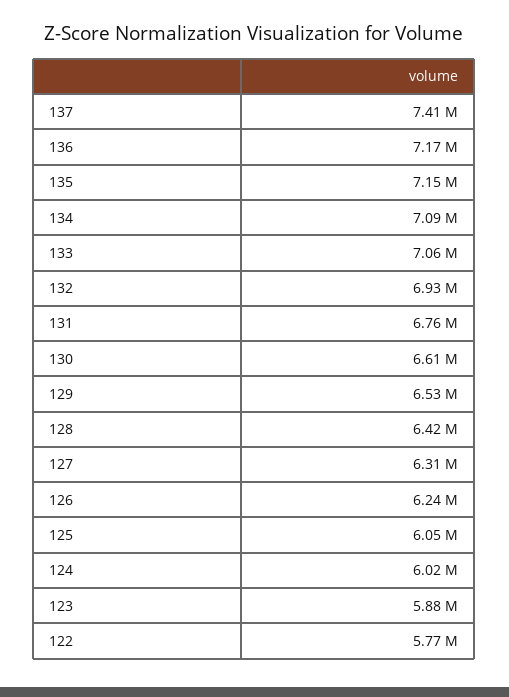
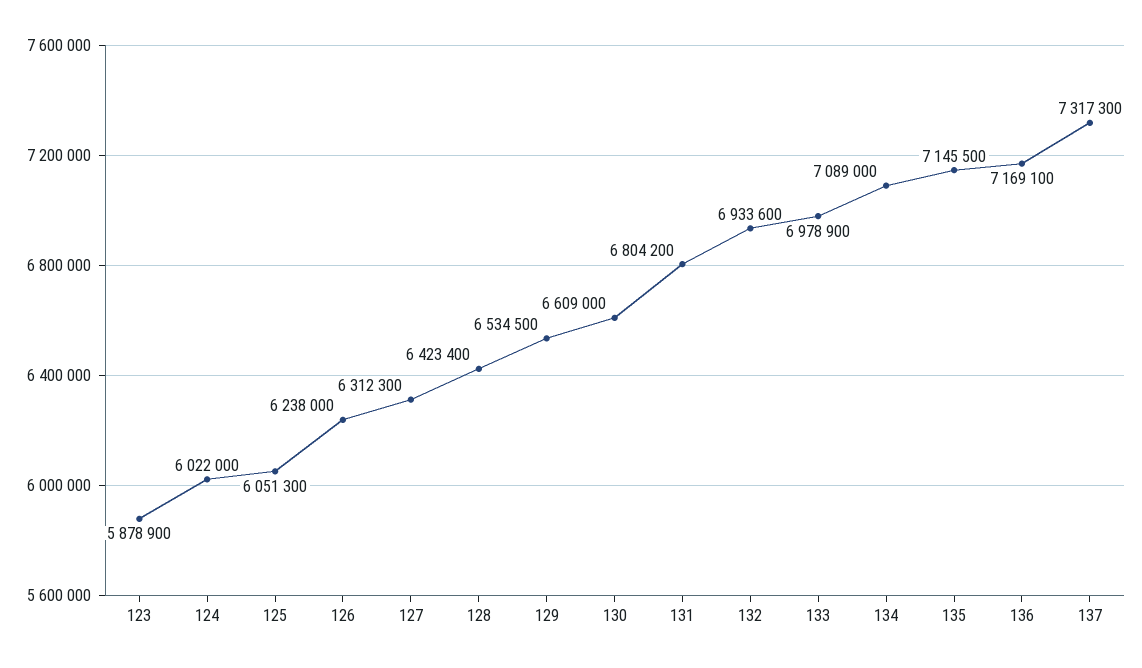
  {
-   "137": 7410000,
+   "137": 7317300,
    "136": 7169100,
    "135": 7145500,
    "134": 7089000,
-   "133": 7060000,
+   "133": 6978900,
    "132": 6933600,
-   "131": 6760000,
+   "131": 6804200,
    "130": 6609000,
    "129": 6534500,
    "128": 6423400,
    "127": 6312300,
    "126": 6238000,
    "125": 6051300,
    "124": 6022000,
-   "123": 5878900,
+   "123": 5878900
-   "122": 5770000
  }

